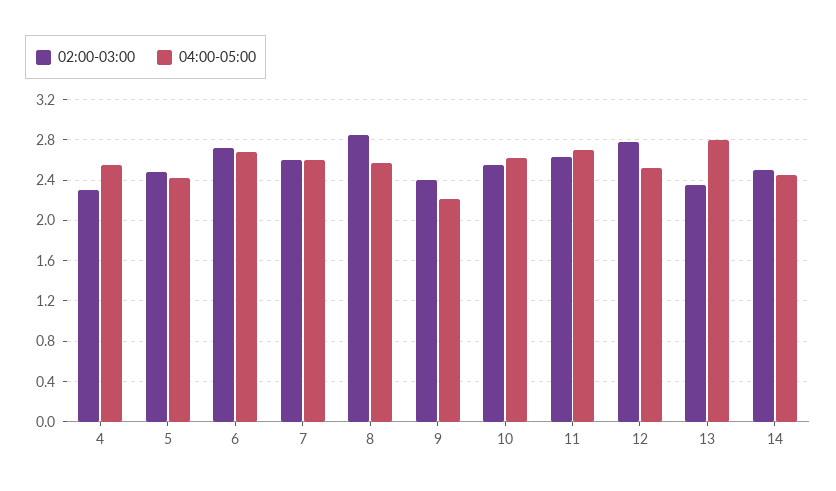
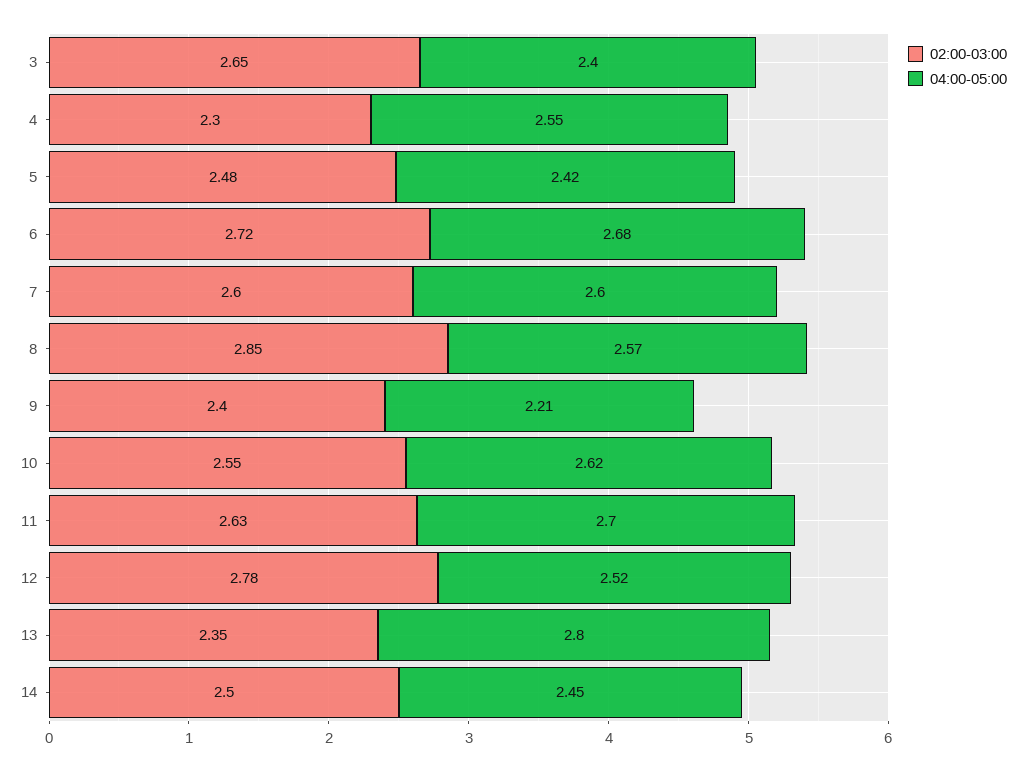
  {
    "02:00-03:00": {
      "4": 2.3,
      "5": 2.48,
      "6": 2.72,
      "7": 2.6,
      "8": 2.85,
      "9": 2.4,
      "10": 2.55,
      "11": 2.63,
      "12": 2.78,
      "13": 2.35,
-     "14": 2.5
+     "14": 2.5,
+     "3": 2.65
    },
    "04:00-05:00": {
      "4": 2.55,
      "5": 2.42,
      "6": 2.68,
      "7": 2.6,
      "8": 2.57,
      "9": 2.21,
      "10": 2.62,
      "11": 2.7,
      "12": 2.52,
      "13": 2.8,
-     "14": 2.45
+     "14": 2.45,
+     "3": 2.4
    }
  }

